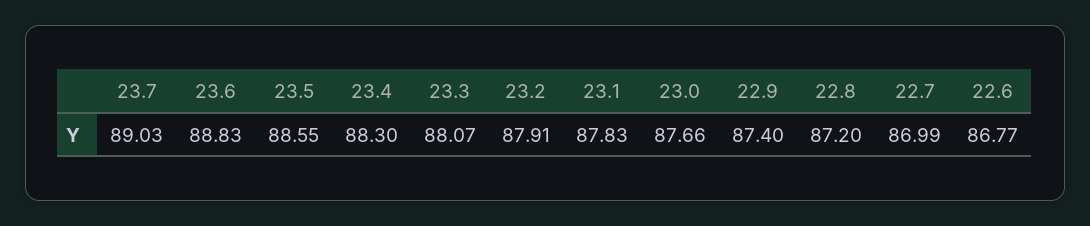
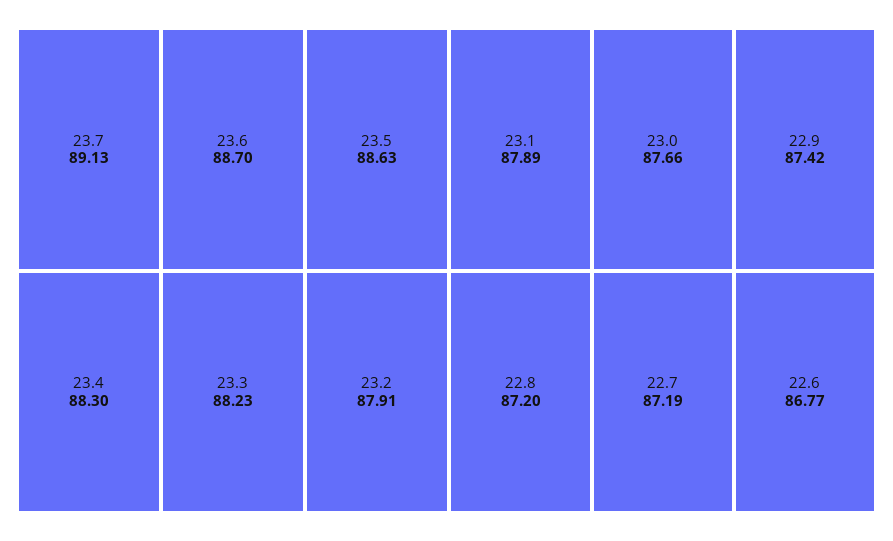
  {
-   "23.7": 89.03,
+   "23.7": 89.13,
-   "23.6": 88.83,
+   "23.6": 88.7,
-   "23.5": 88.55,
+   "23.5": 88.63,
    "23.4": 88.3,
-   "23.3": 88.07,
+   "23.3": 88.23,
    "23.2": 87.91,
-   "23.1": 87.83,
+   "23.1": 87.89,
    "23.0": 87.66,
-   "22.9": 87.4,
+   "22.9": 87.42,
    "22.8": 87.2,
-   "22.7": 86.99,
+   "22.7": 87.19,
    "22.6": 86.77
  }

